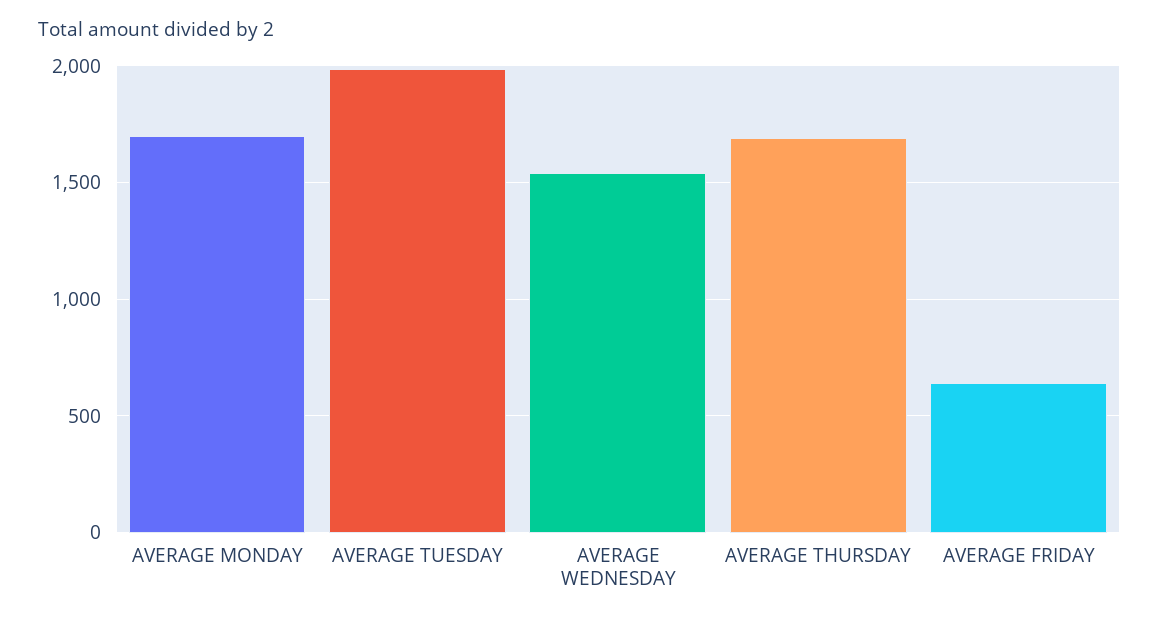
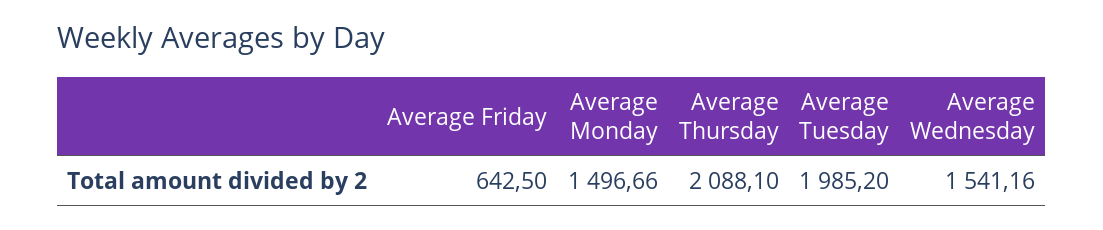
  {
-   "AVERAGE MONDAY": 1700,
+   "AVERAGE MONDAY": 1496.66,
    "AVERAGE TUESDAY": 1985.2,
    "AVERAGE WEDNESDAY": 1541.16,
-   "AVERAGE THURSDAY": 1700,
+   "AVERAGE THURSDAY": 2088.1,
    "AVERAGE FRIDAY": 642.5
  }

